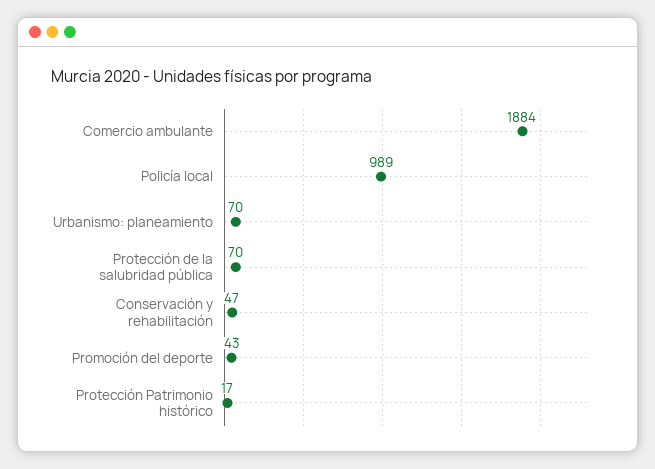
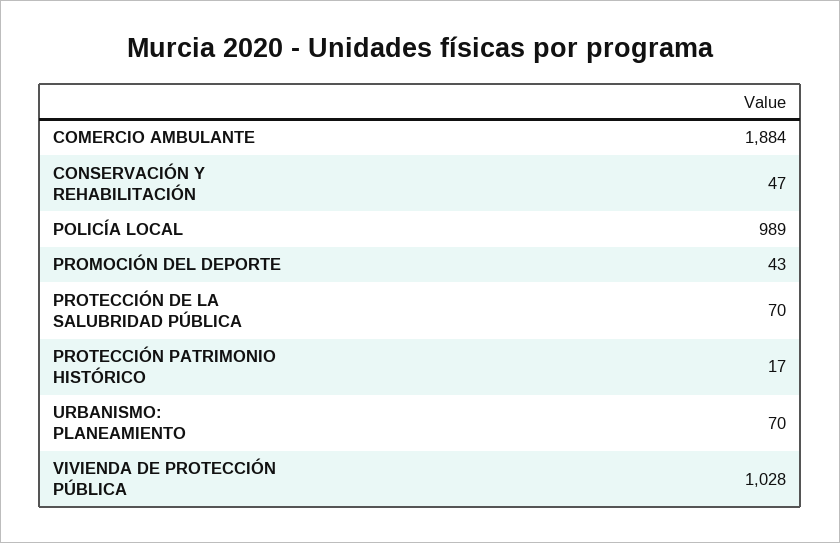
  {
    "Comercio ambulante": 1884,
    "Policía local": 989,
    "Urbanismo: planeamiento": 70,
    "Protección de la salubridad pública": 70,
    "Conservación y rehabilitación": 47,
    "Promoción del deporte": 43,
-   "Protección Patrimonio histórico": 17
+   "Protección Patrimonio histórico": 17,
+   "VIVIENDA DE PROTECCIÓN PÚBLICA": 1028
  }

